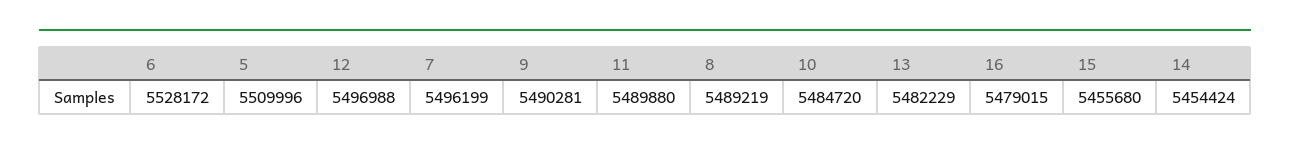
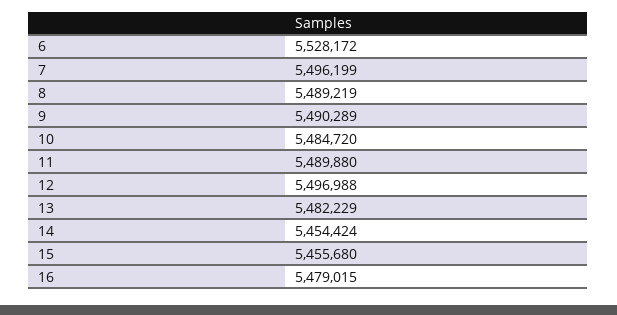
  {
    "6": 5528172,
-   "5": 5509996,
    "12": 5496988,
    "7": 5496199,
-   "9": 5490281,
+   "9": 5490289,
    "11": 5489880,
    "8": 5489219,
    "10": 5484720,
    "13": 5482229,
    "16": 5479015,
    "15": 5455680,
    "14": 5454424
  }

